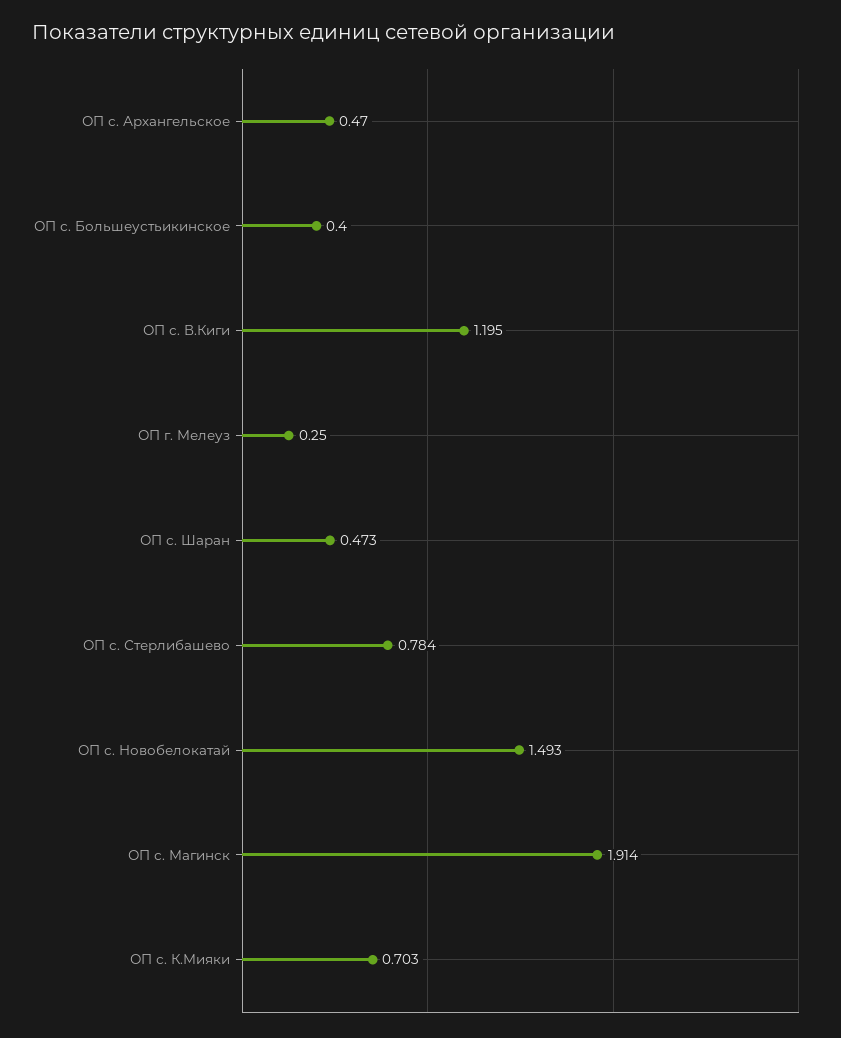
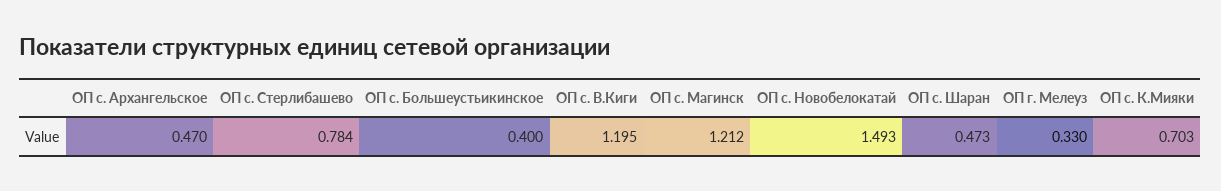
  {
    "ОП с. Архангельское": 0.47,
    "ОП с. Большеустьикинское": 0.4,
    "ОП с. В.Киги": 1.195,
-   "ОП г. Мелеуз": 0.25,
+   "ОП г. Мелеуз": 0.33,
    "ОП с. Шаран": 0.473,
    "ОП с. Стерлибашево": 0.784,
    "ОП с. Новобелокатай": 1.493,
-   "ОП с. Магинск": 1.914,
+   "ОП с. Магинск": 1.212,
    "ОП с. К.Мияки": 0.703
  }

